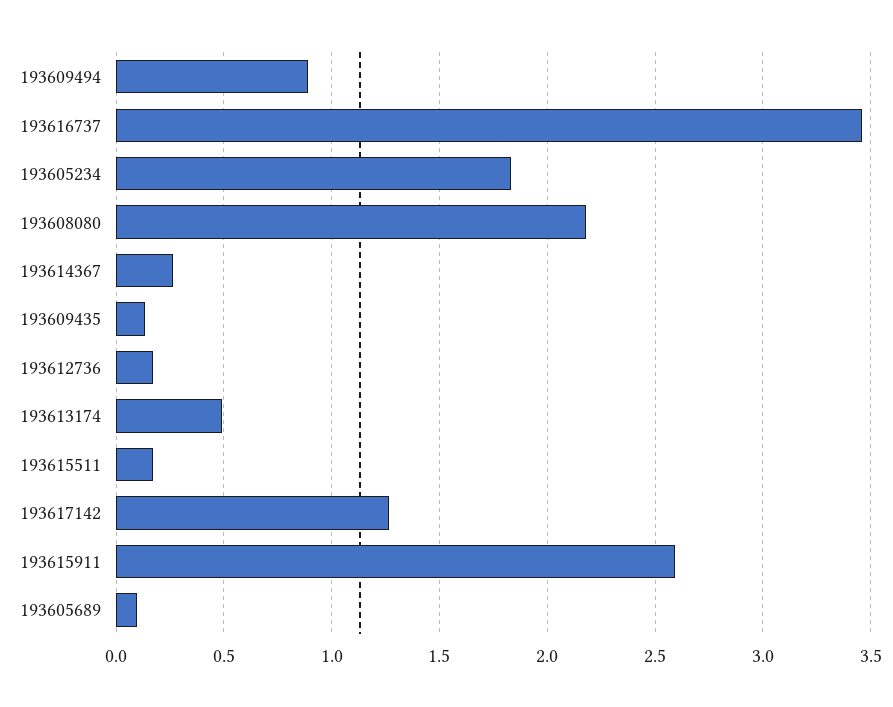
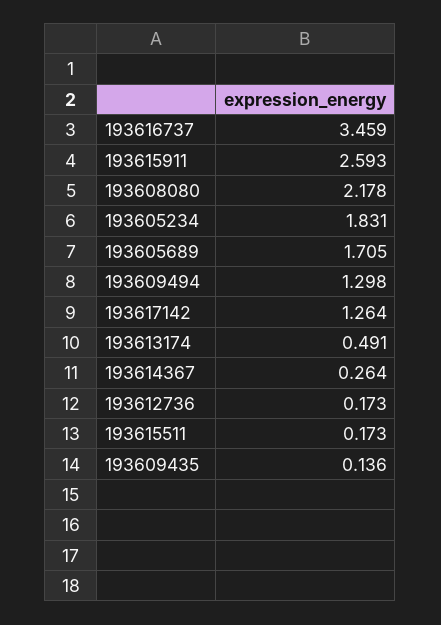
  {
-   "193609494": 0.9,
+   "193609494": 1.298,
    "193616737": 3.459,
    "193605234": 1.831,
    "193608080": 2.178,
    "193614367": 0.264,
    "193609435": 0.136,
    "193612736": 0.173,
    "193613174": 0.491,
    "193615511": 0.173,
    "193617142": 1.264,
    "193615911": 2.593,
-   "193605689": 0.1
+   "193605689": 1.705
  }

